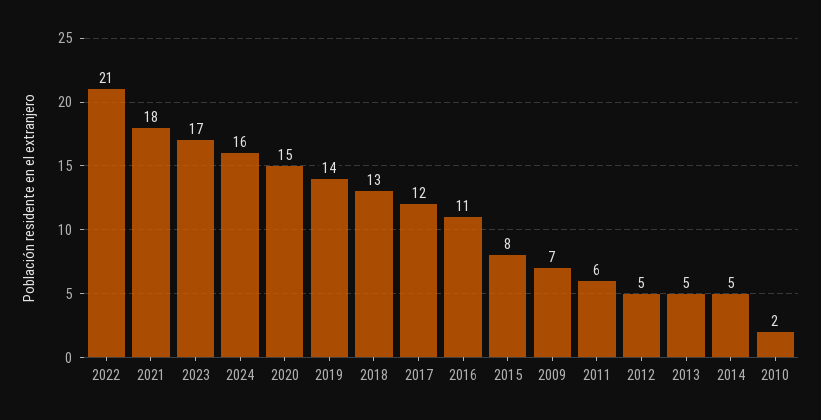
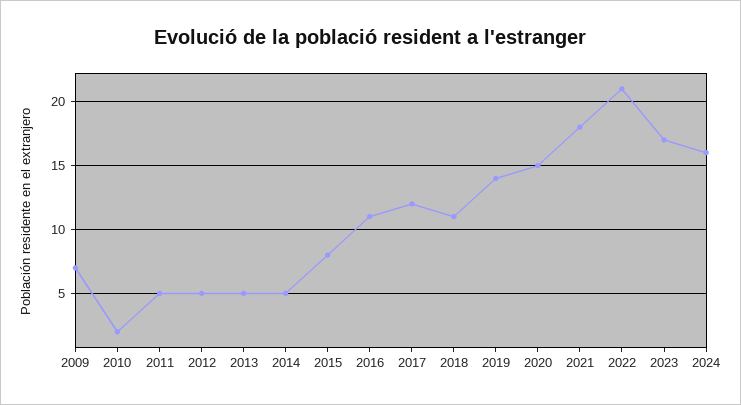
  {
    "2022": 21,
    "2021": 18,
    "2023": 17,
    "2024": 16,
    "2020": 15,
    "2019": 14,
-   "2018": 13,
+   "2018": 11,
    "2017": 12,
    "2016": 11,
    "2015": 8,
    "2009": 7,
-   "2011": 6,
+   "2011": 5,
    "2012": 5,
    "2013": 5,
    "2014": 5,
    "2010": 2
  }

